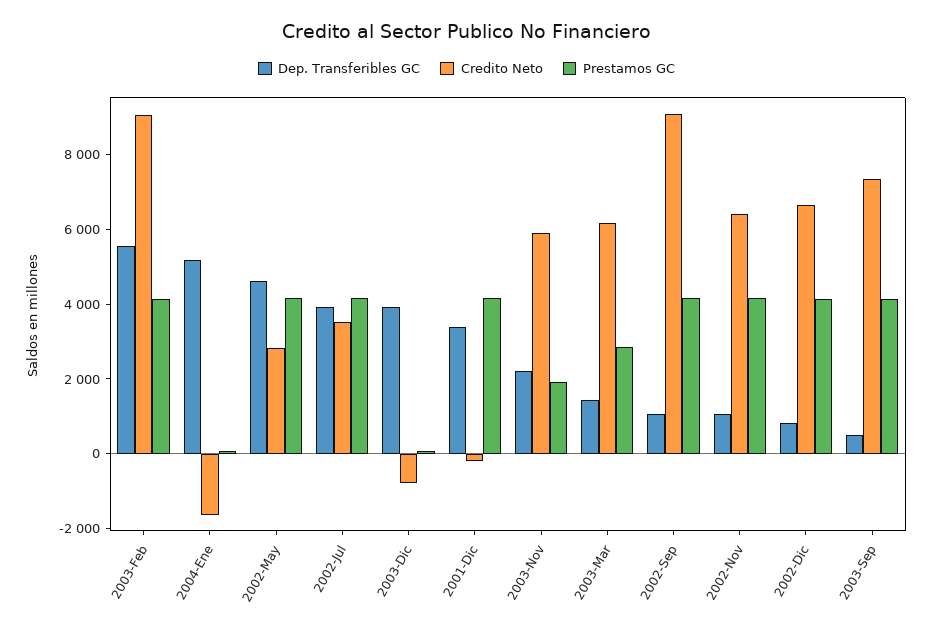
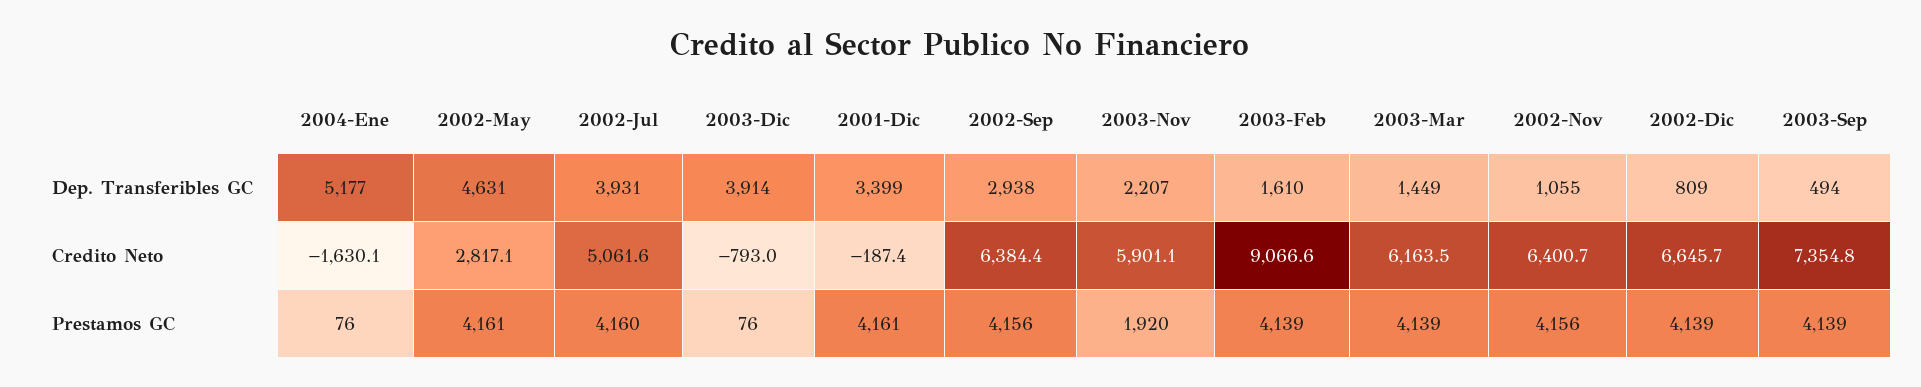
  {
    "Dep. Transferibles GC": {
-     "2003-Feb": 5500,
+     "2003-Feb": 1610,
      "2004-Ene": 5177,
      "2002-May": 4631,
      "2002-Jul": 3931,
      "2003-Dic": 3914,
      "2001-Dic": 3399,
      "2003-Nov": 2207,
      "2003-Mar": 1449,
-     "2002-Sep": 1000,
+     "2002-Sep": 2938,
      "2002-Nov": 1055,
      "2002-Dic": 809,
      "2003-Sep": 494
    },
    "Credito Neto": {
      "2003-Feb": 9066.6,
      "2004-Ene": -1630.1,
      "2002-May": 2817.1,
-     "2002-Jul": 3500,
+     "2002-Jul": 5061.6,
      "2003-Dic": -793,
      "2001-Dic": -187.4,
      "2003-Nov": 5901.1,
      "2003-Mar": 6163.5,
-     "2002-Sep": 9000,
+     "2002-Sep": 6384.4,
      "2002-Nov": 6400.7,
      "2002-Dic": 6645.7,
      "2003-Sep": 7354.8
    },
    "Prestamos GC": {
      "2003-Feb": 4139,
      "2004-Ene": 76,
      "2002-May": 4161,
      "2002-Jul": 4160,
      "2003-Dic": 76,
      "2001-Dic": 4161,
      "2003-Nov": 1920,
-     "2003-Mar": 3000,
+     "2003-Mar": 4139,
      "2002-Sep": 4156,
      "2002-Nov": 4156,
      "2002-Dic": 4139,
      "2003-Sep": 4139
    }
  }

